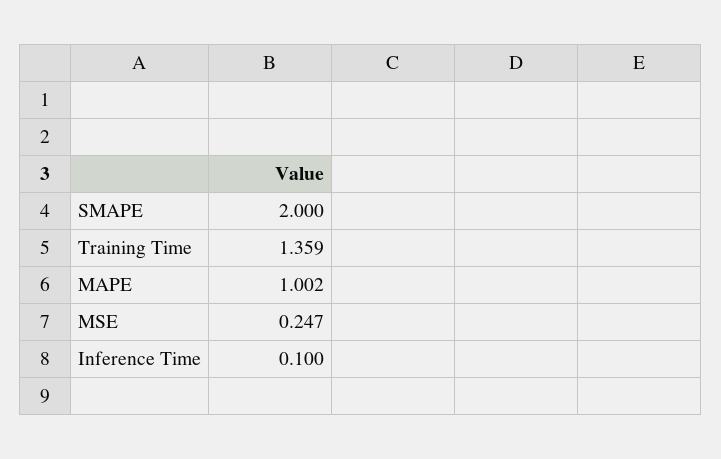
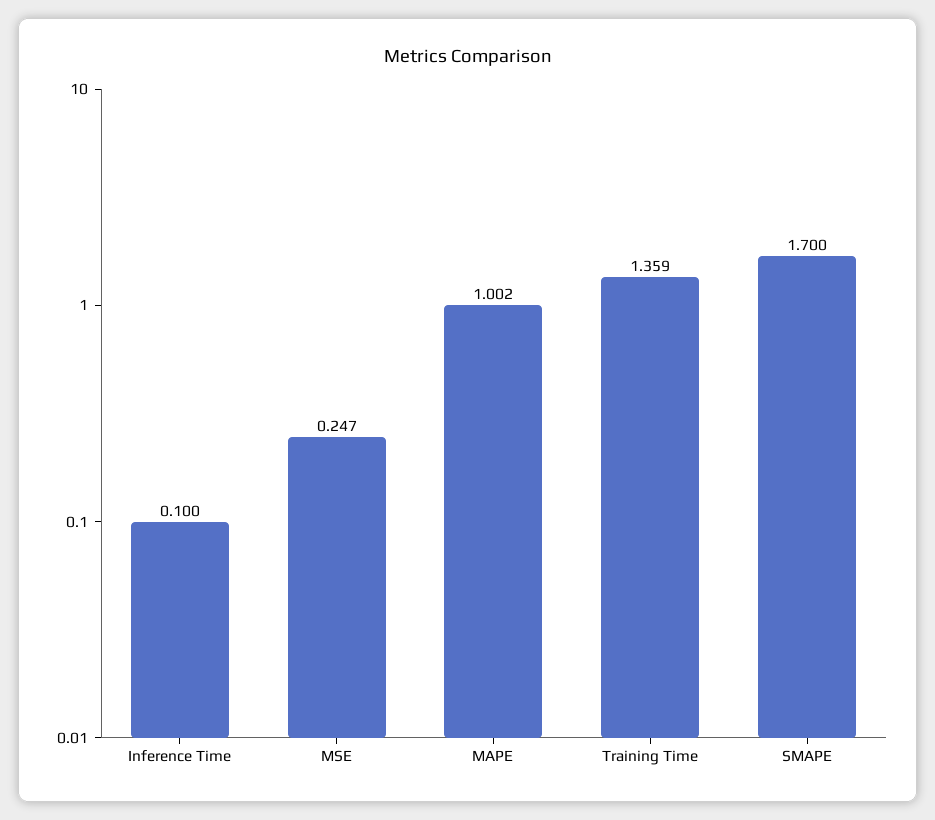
  {
-   "SMAPE": 2,
+   "SMAPE": 1.7,
    "Training Time": 1.359,
    "MAPE": 1.002,
    "MSE": 0.247,
    "Inference Time": 0.1
  }

